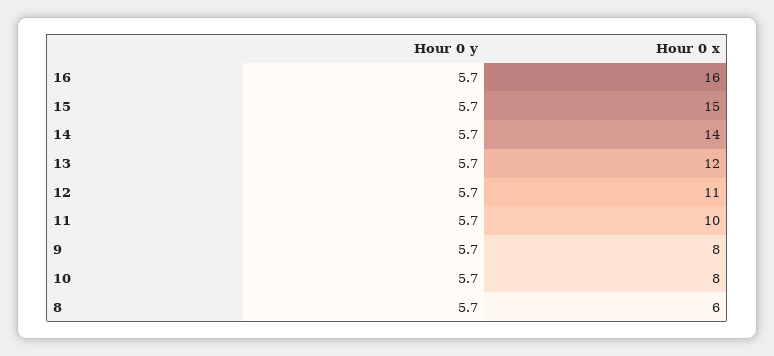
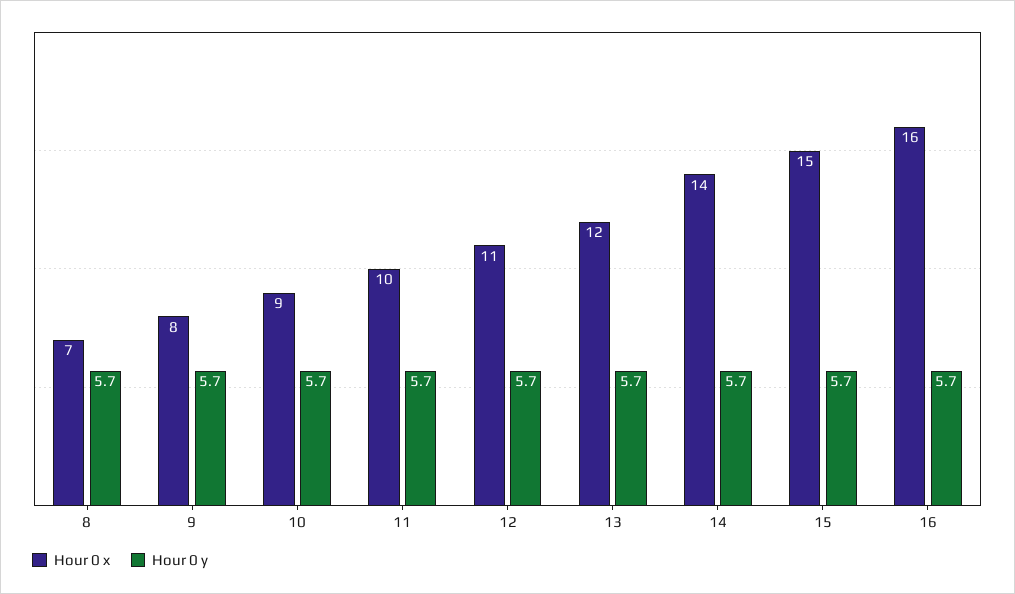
  {
    "Hour 0 y": {
      "16": 5.7,
      "15": 5.7,
      "14": 5.7,
      "13": 5.7,
      "12": 5.7,
      "11": 5.7,
      "9": 5.7,
      "10": 5.7,
      "8": 5.7
    },
    "Hour 0 x": {
      "16": 16,
      "15": 15,
      "14": 14,
      "13": 12,
      "12": 11,
      "11": 10,
      "9": 8,
-     "10": 8,
+     "10": 9,
-     "8": 6
+     "8": 7
    }
  }

